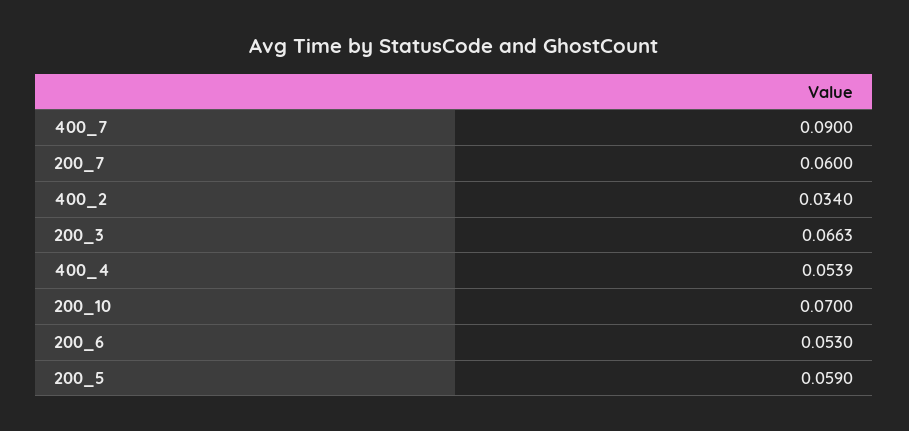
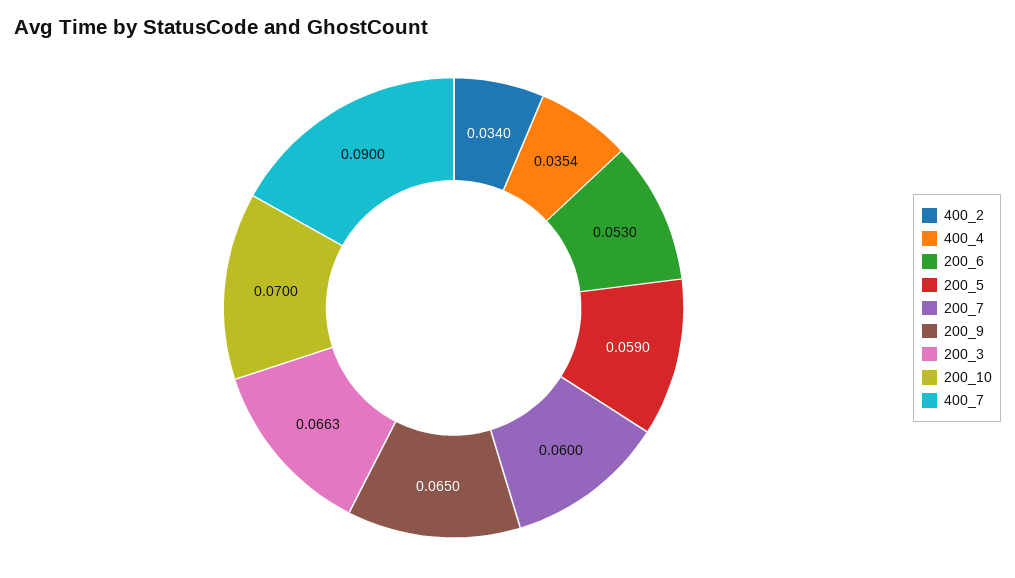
  {
    "400_7": 0.09,
    "200_7": 0.06,
    "400_2": 0.034,
    "200_3": 0.0663,
-   "400_4": 0.0539,
+   "400_4": 0.0354,
    "200_10": 0.07,
    "200_6": 0.053,
-   "200_5": 0.059
+   "200_5": 0.059,
+   "200_9": 0.065
  }

